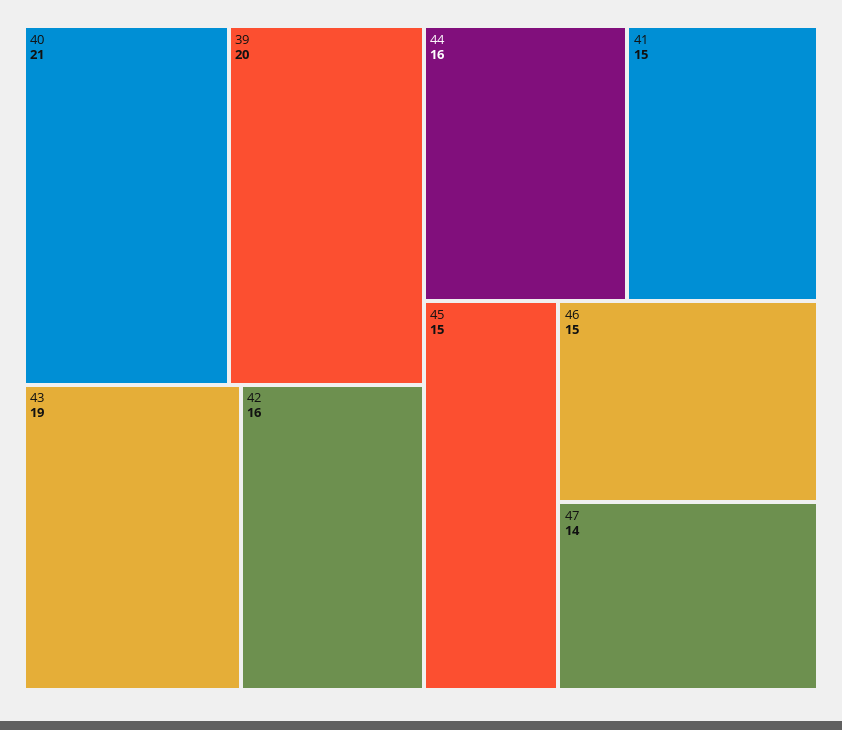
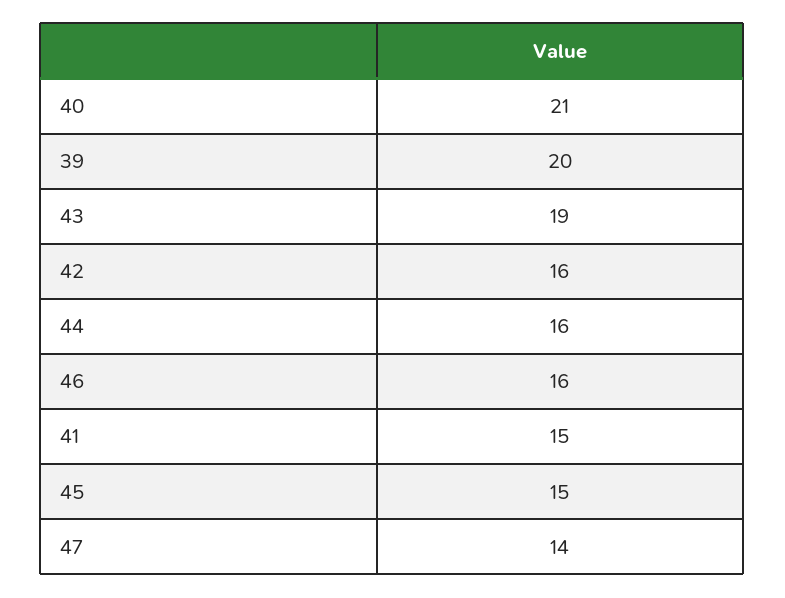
  {
    "40": 21,
    "39": 20,
    "43": 19,
    "42": 16,
    "44": 16,
    "41": 15,
    "45": 15,
-   "46": 15,
+   "46": 16,
    "47": 14
  }

